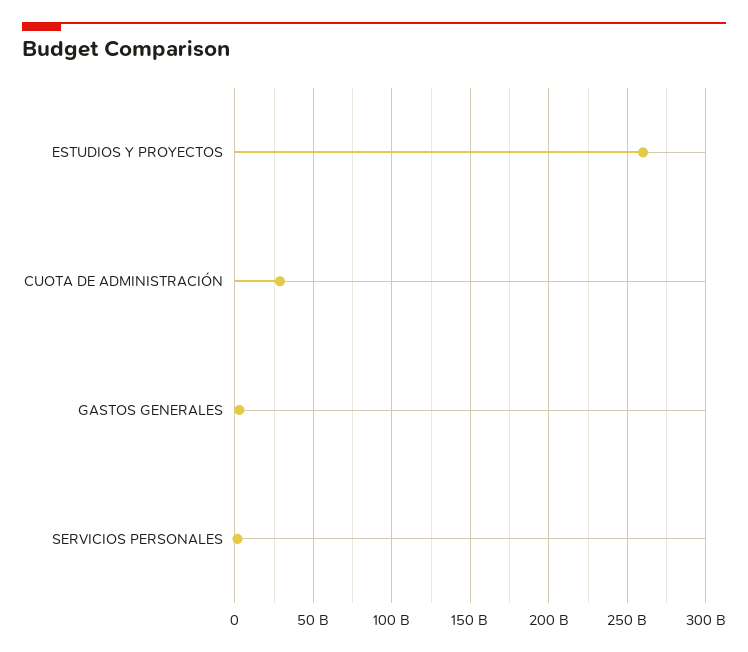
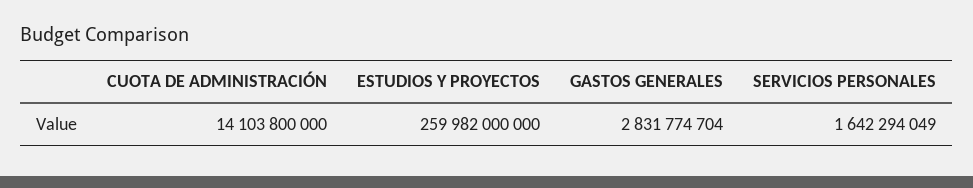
  {
    "ESTUDIOS Y PROYECTOS": 259982000000,
-   "CUOTA DE ADMINISTRACIÓN": 30000000000,
+   "CUOTA DE ADMINISTRACIÓN": 14103800000,
    "GASTOS GENERALES": 2831774704,
    "SERVICIOS PERSONALES": 1642294049
  }

